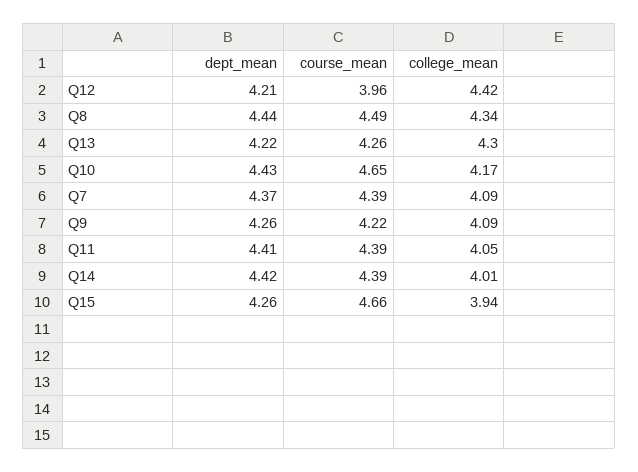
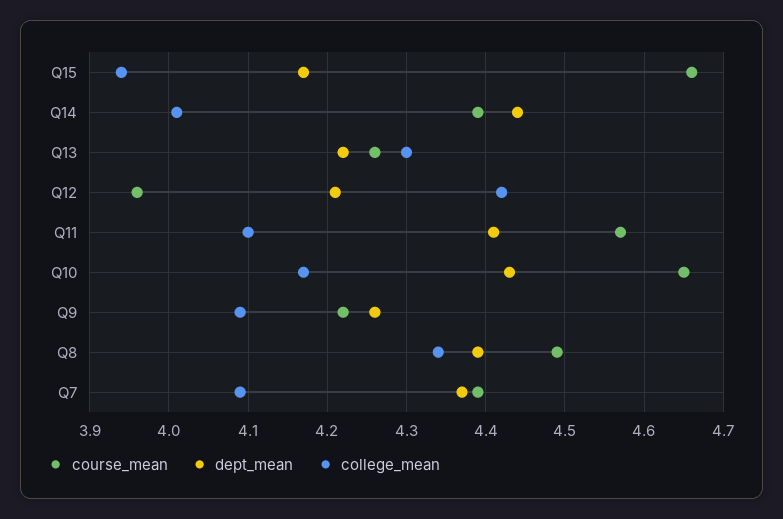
  {
    "dept_mean": {
      "Q12": 4.21,
-     "Q8": 4.44,
+     "Q8": 4.39,
      "Q13": 4.22,
      "Q10": 4.43,
      "Q7": 4.37,
      "Q9": 4.26,
      "Q11": 4.41,
-     "Q14": 4.42,
+     "Q14": 4.44,
-     "Q15": 4.26
+     "Q15": 4.17
    },
    "course_mean": {
      "Q12": 3.96,
      "Q8": 4.49,
      "Q13": 4.26,
      "Q10": 4.65,
      "Q7": 4.39,
      "Q9": 4.22,
-     "Q11": 4.39,
+     "Q11": 4.57,
      "Q14": 4.39,
      "Q15": 4.66
    },
    "college_mean": {
      "Q12": 4.42,
      "Q8": 4.34,
      "Q13": 4.3,
      "Q10": 4.17,
      "Q7": 4.09,
      "Q9": 4.09,
-     "Q11": 4.05,
+     "Q11": 4.1,
      "Q14": 4.01,
      "Q15": 3.94
    }
  }

